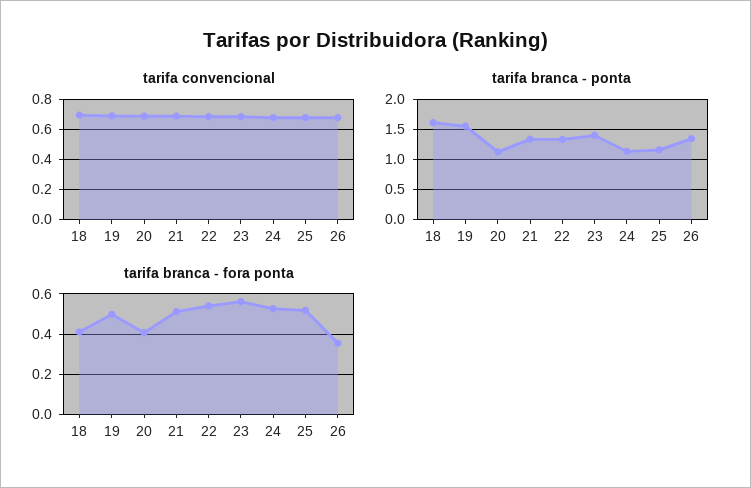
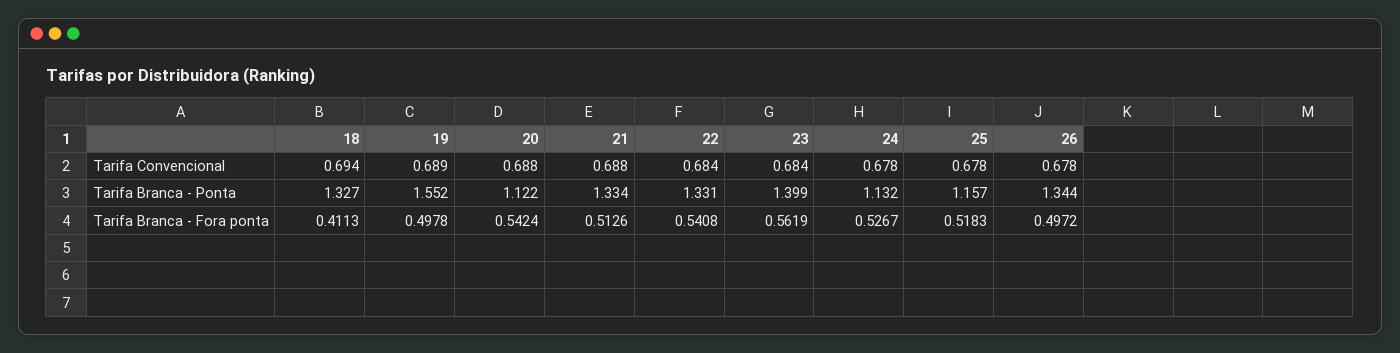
  {
    "tarifa convencional": {
      "18": 0.694,
      "19": 0.689,
      "20": 0.688,
      "21": 0.688,
      "22": 0.684,
      "23": 0.684,
      "24": 0.678,
      "25": 0.678,
      "26": 0.678
    },
    "tarifa branca - ponta": {
-     "18": 1.6,
+     "18": 1.327,
      "19": 1.552,
      "20": 1.122,
      "21": 1.334,
      "22": 1.331,
      "23": 1.399,
      "24": 1.132,
      "25": 1.157,
      "26": 1.344
    },
    "tarifa branca - fora ponta": {
      "18": 0.4113,
      "19": 0.4978,
-     "20": 0.4,
+     "20": 0.5424,
      "21": 0.5126,
      "22": 0.5408,
      "23": 0.5619,
      "24": 0.5267,
      "25": 0.5183,
-     "26": 0.35
+     "26": 0.4972
    }
  }

